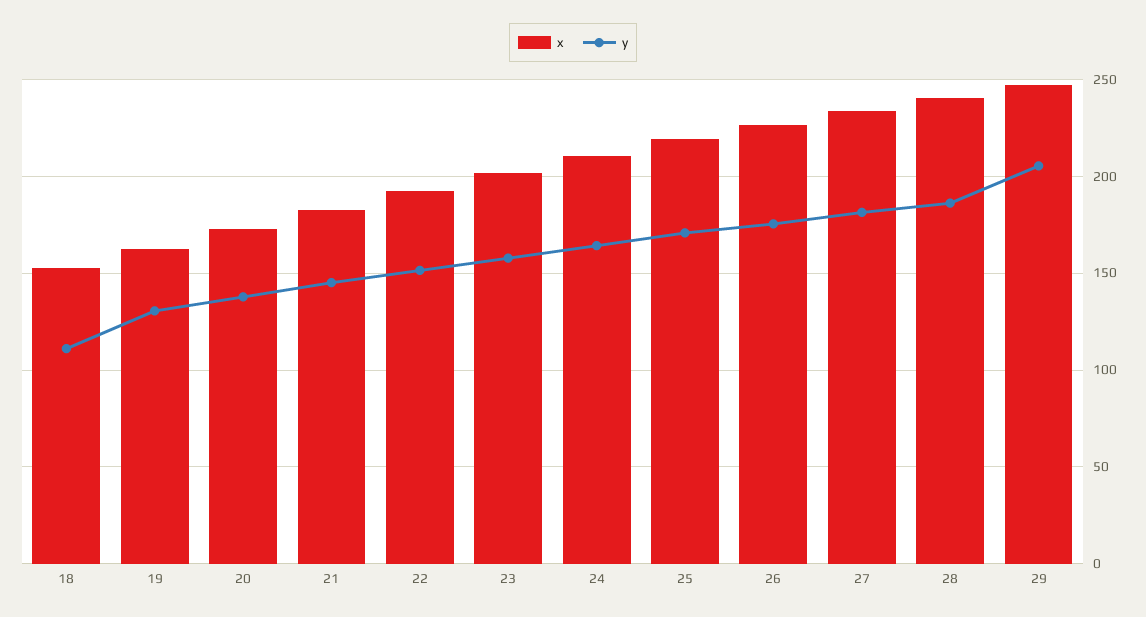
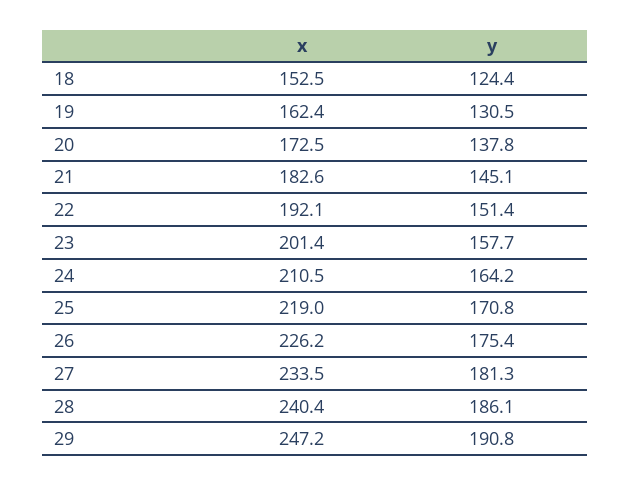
  {
    "x": {
      "18": 152.5,
      "19": 162.4,
      "20": 172.5,
      "21": 182.6,
      "22": 192.1,
      "23": 201.4,
      "24": 210.5,
      "25": 219,
      "26": 226.2,
      "27": 233.5,
      "28": 240.4,
      "29": 247.2
    },
    "y": {
-     "18": 110,
+     "18": 124.4,
      "19": 130.5,
      "20": 137.8,
      "21": 145.1,
      "22": 151.4,
      "23": 157.7,
      "24": 164.2,
      "25": 170.8,
      "26": 175.4,
      "27": 181.3,
      "28": 186.1,
-     "29": 205
+     "29": 190.8
    }
  }

